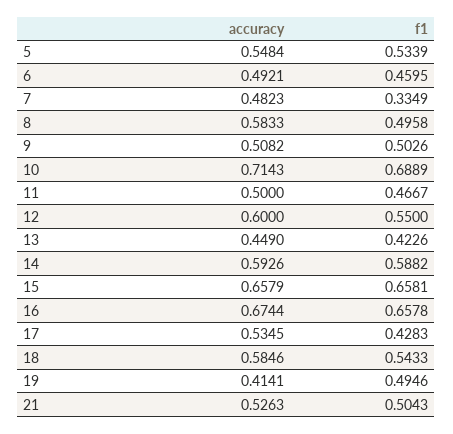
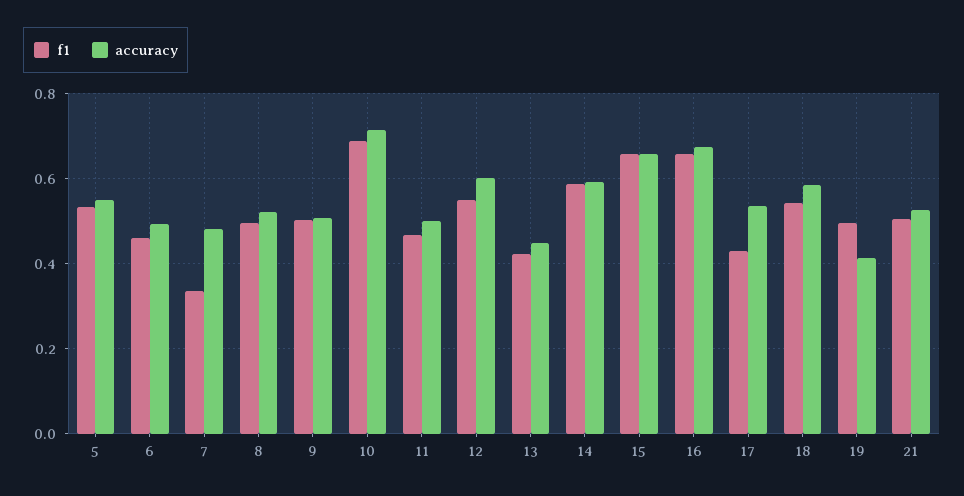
  {
    "accuracy": {
      "5": 0.5484,
      "6": 0.4921,
      "7": 0.4823,
-     "8": 0.5833,
+     "8": 0.52,
      "9": 0.5082,
      "10": 0.7143,
      "11": 0.5,
      "12": 0.6,
      "13": 0.449,
      "14": 0.5926,
      "15": 0.6579,
      "16": 0.6744,
      "17": 0.5345,
      "18": 0.5846,
      "19": 0.4141,
      "21": 0.5263
    },
    "f1": {
      "5": 0.5339,
      "6": 0.4595,
      "7": 0.3349,
      "8": 0.4958,
      "9": 0.5026,
      "10": 0.6889,
      "11": 0.4667,
      "12": 0.55,
      "13": 0.4226,
      "14": 0.5882,
      "15": 0.6581,
      "16": 0.6578,
      "17": 0.4283,
      "18": 0.5433,
      "19": 0.4946,
      "21": 0.5043
    }
  }

